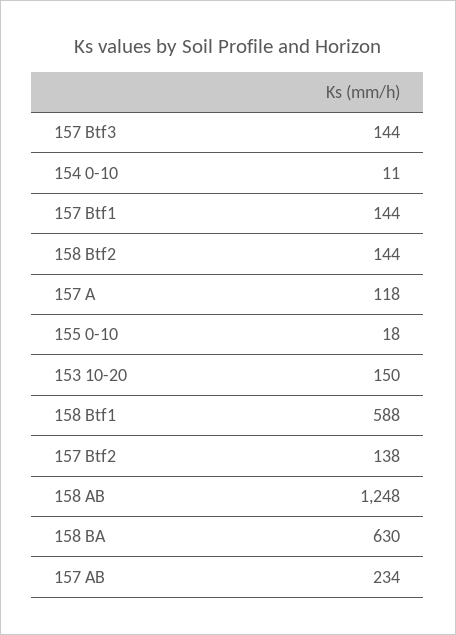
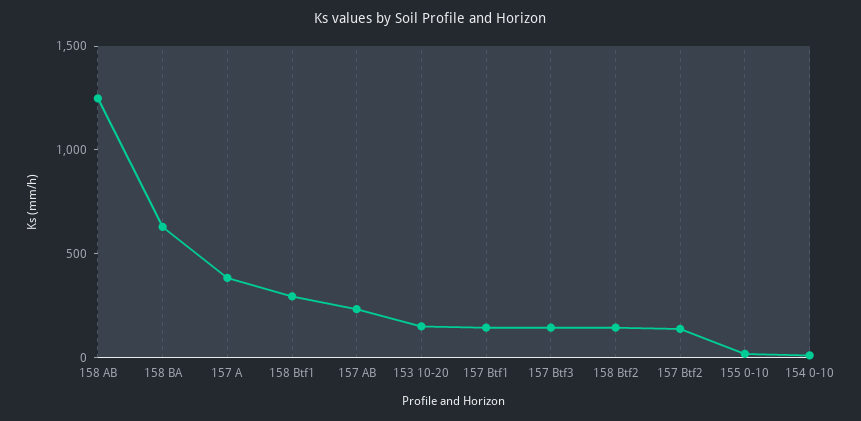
  {
    "157 Btf3": 144,
    "154 0-10": 11,
    "157 Btf1": 144,
    "158 Btf2": 144,
-   "157 A": 118,
+   "157 A": 400,
    "155 0-10": 18,
    "153 10-20": 150,
-   "158 Btf1": 588,
+   "158 Btf1": 300,
    "157 Btf2": 138,
    "158 AB": 1248,
    "158 BA": 630,
    "157 AB": 234
  }

